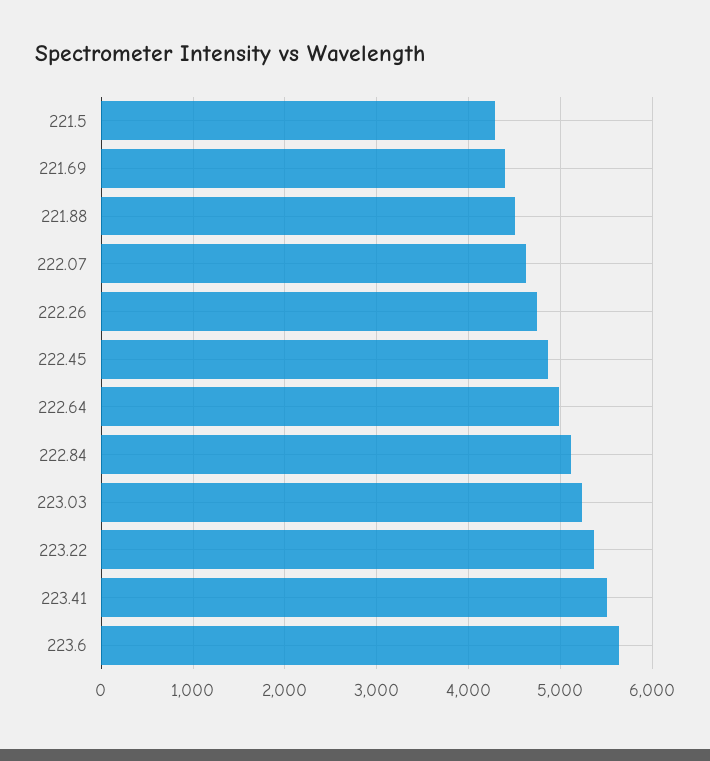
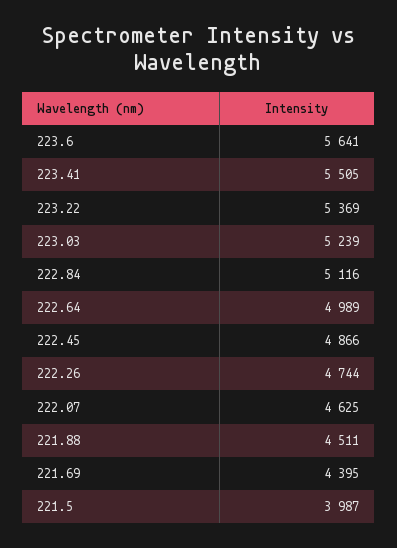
  {
-   "221.5": 4300,
+   "221.5": 3987,
    "221.69": 4395,
    "221.88": 4511,
    "222.07": 4625,
    "222.26": 4744,
    "222.45": 4866,
    "222.64": 4989,
    "222.84": 5116,
    "223.03": 5239,
    "223.22": 5369,
    "223.41": 5505,
    "223.6": 5641
  }

